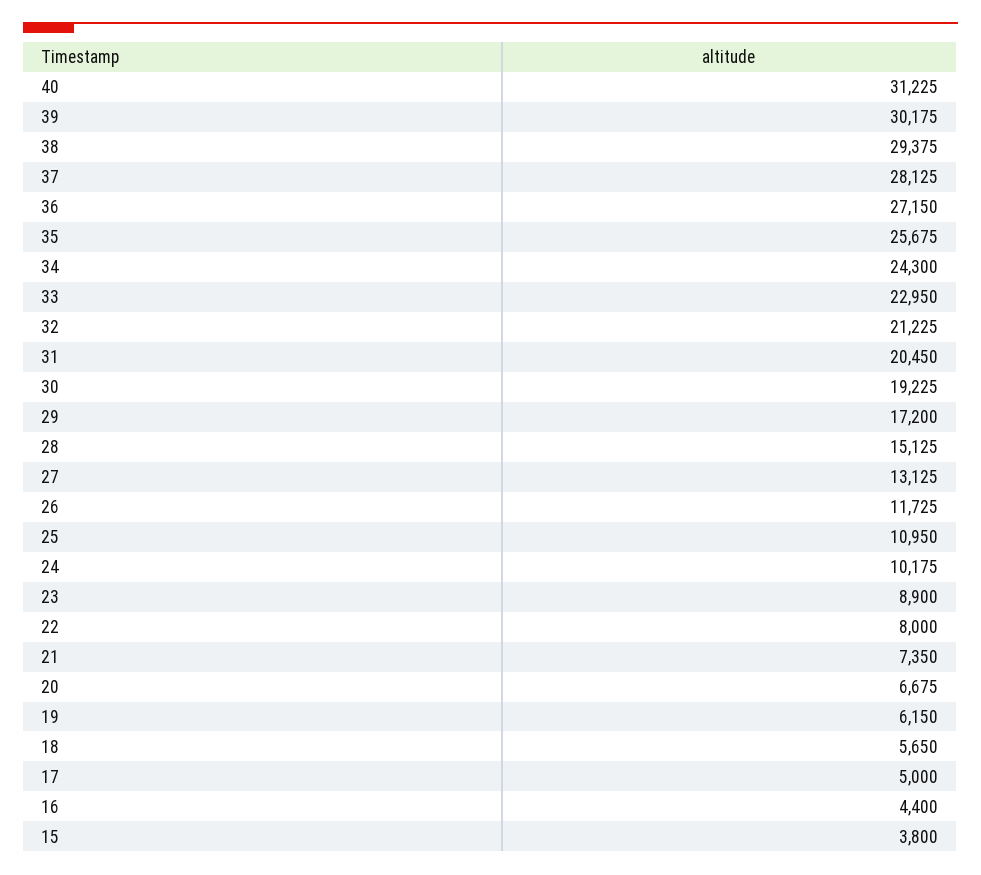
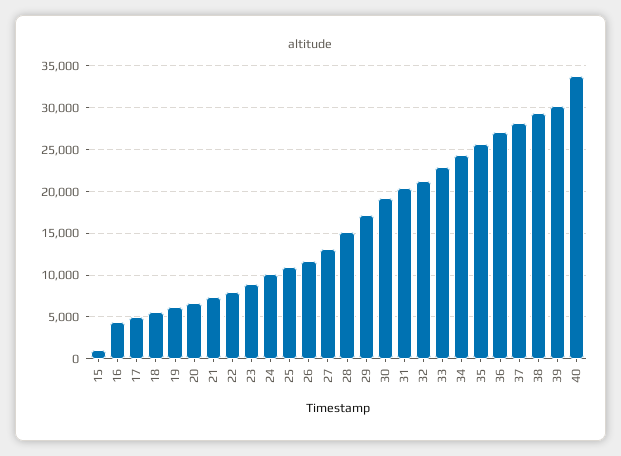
  {
-   "40": 31225,
+   "40": 34000,
    "39": 30175,
    "38": 29375,
    "37": 28125,
    "36": 27150,
    "35": 25675,
    "34": 24300,
    "33": 22950,
    "32": 21225,
    "31": 20450,
    "30": 19225,
    "29": 17200,
    "28": 15125,
    "27": 13125,
    "26": 11725,
    "25": 10950,
    "24": 10175,
    "23": 8900,
    "22": 8000,
    "21": 7350,
    "20": 6675,
    "19": 6150,
    "18": 5650,
    "17": 5000,
    "16": 4400,
-   "15": 3800
+   "15": 1000
  }

